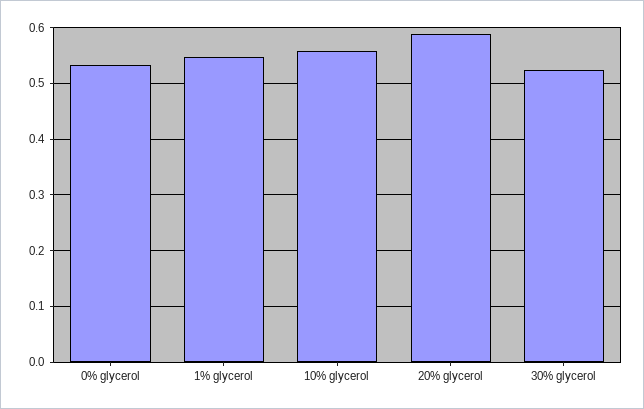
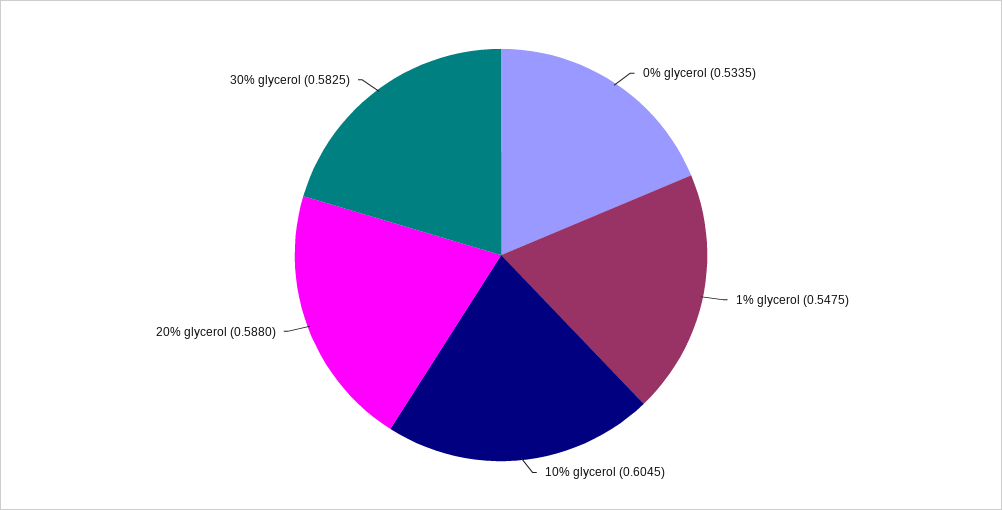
  {
    "0% glycerol": 0.5335,
    "1% glycerol": 0.5475,
-   "10% glycerol": 0.56,
+   "10% glycerol": 0.6045,
    "20% glycerol": 0.588,
-   "30% glycerol": 0.52
+   "30% glycerol": 0.5825
  }

